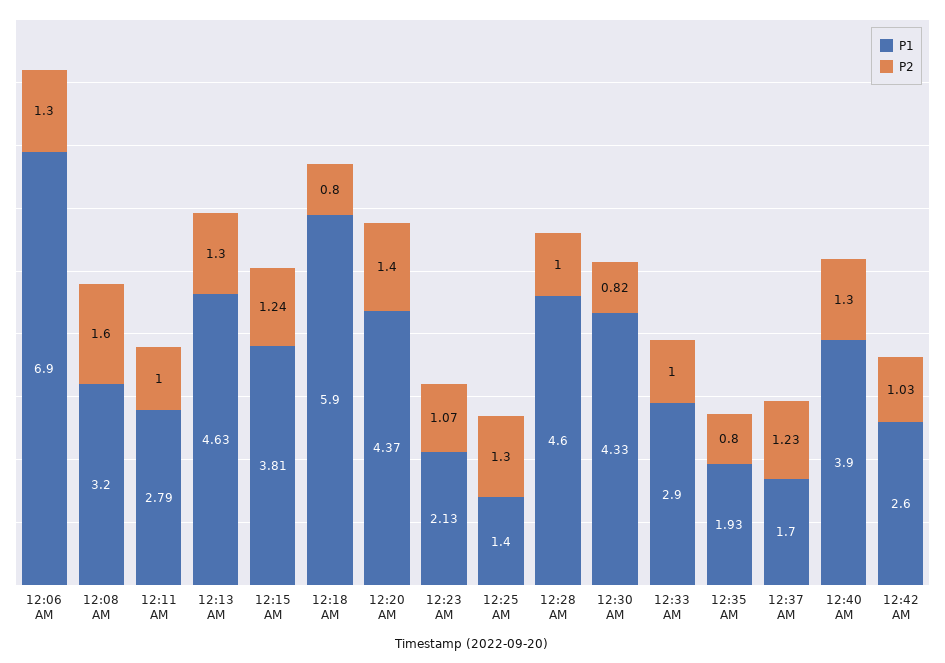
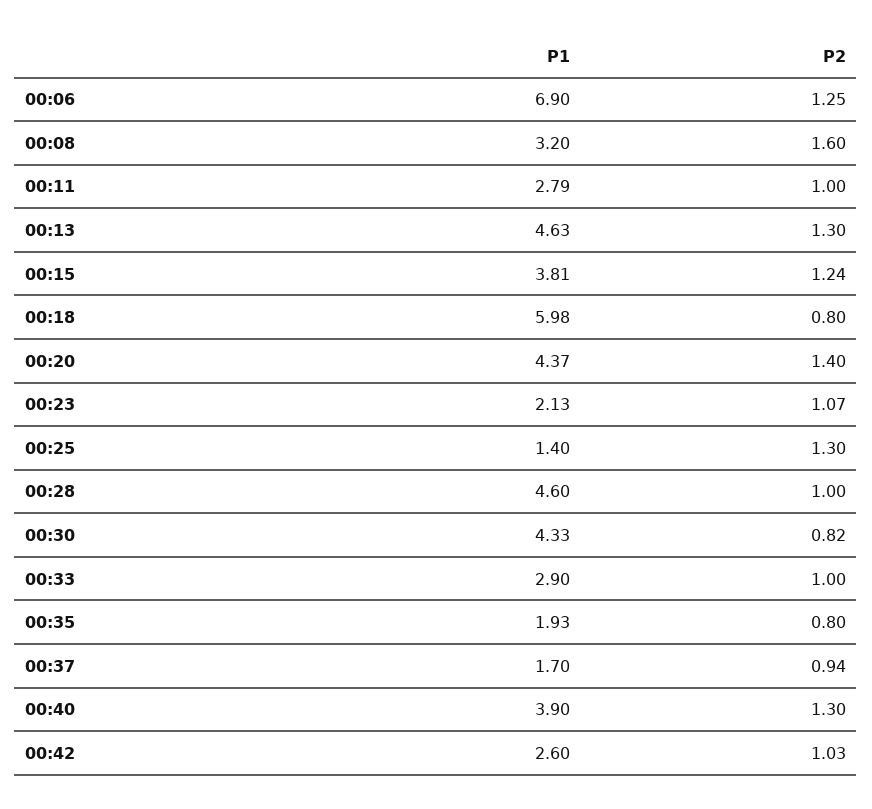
  {
    "P1": {
      "12:06 AM": 6.9,
      "12:08 AM": 3.2,
      "12:11 AM": 2.79,
      "12:13 AM": 4.63,
      "12:15 AM": 3.81,
-     "12:18 AM": 5.9,
+     "12:18 AM": 5.98,
      "12:20 AM": 4.37,
      "12:23 AM": 2.13,
      "12:25 AM": 1.4,
      "12:28 AM": 4.6,
      "12:30 AM": 4.33,
      "12:33 AM": 2.9,
      "12:35 AM": 1.93,
      "12:37 AM": 1.7,
      "12:40 AM": 3.9,
      "12:42 AM": 2.6
    },
    "P2": {
-     "12:06 AM": 1.3,
+     "12:06 AM": 1.25,
      "12:08 AM": 1.6,
      "12:11 AM": 1,
      "12:13 AM": 1.3,
      "12:15 AM": 1.24,
      "12:18 AM": 0.8,
      "12:20 AM": 1.4,
      "12:23 AM": 1.07,
      "12:25 AM": 1.3,
      "12:28 AM": 1,
      "12:30 AM": 0.82,
      "12:33 AM": 1,
      "12:35 AM": 0.8,
-     "12:37 AM": 1.23,
+     "12:37 AM": 0.94,
      "12:40 AM": 1.3,
      "12:42 AM": 1.03
    }
  }

